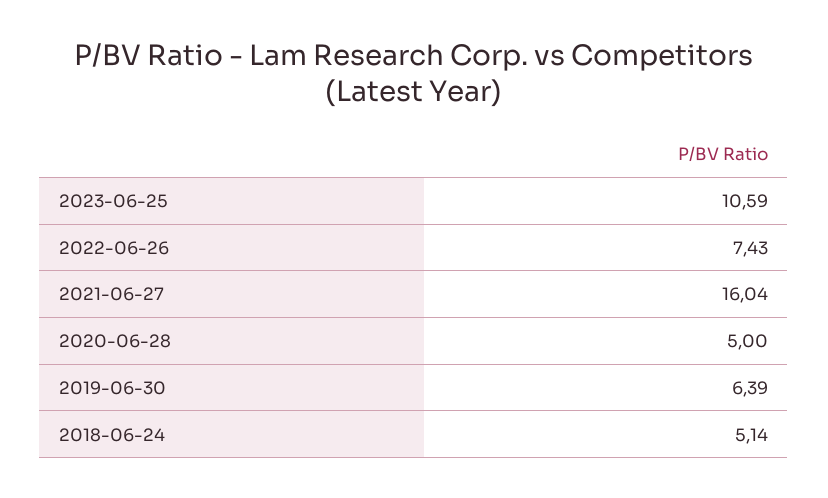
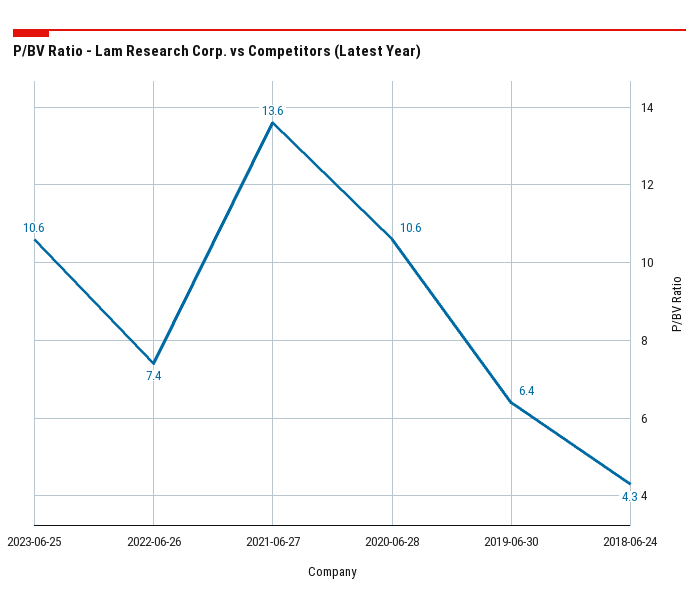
  {
    "2023-06-25": 10.59,
    "2022-06-26": 7.43,
-   "2021-06-27": 16.04,
+   "2021-06-27": 13.6,
-   "2020-06-28": 5,
+   "2020-06-28": 10.6,
    "2019-06-30": 6.39,
-   "2018-06-24": 5.14
+   "2018-06-24": 4.3
  }

